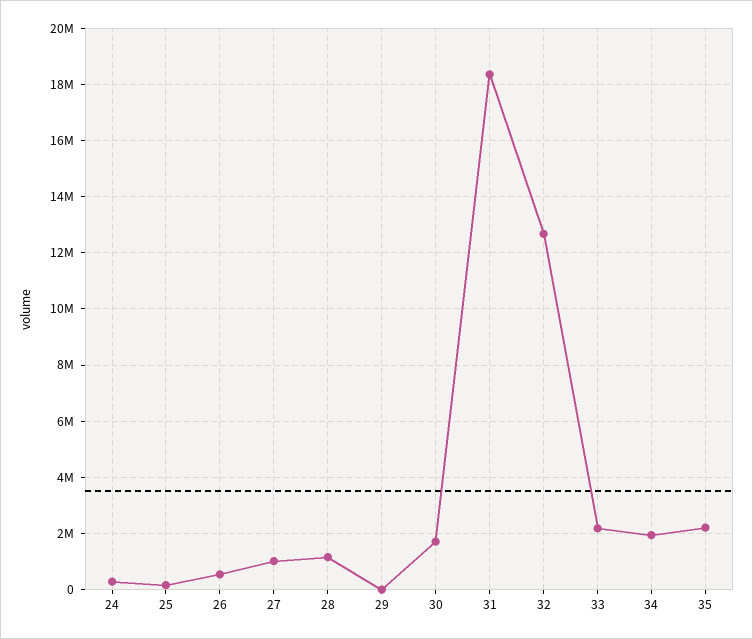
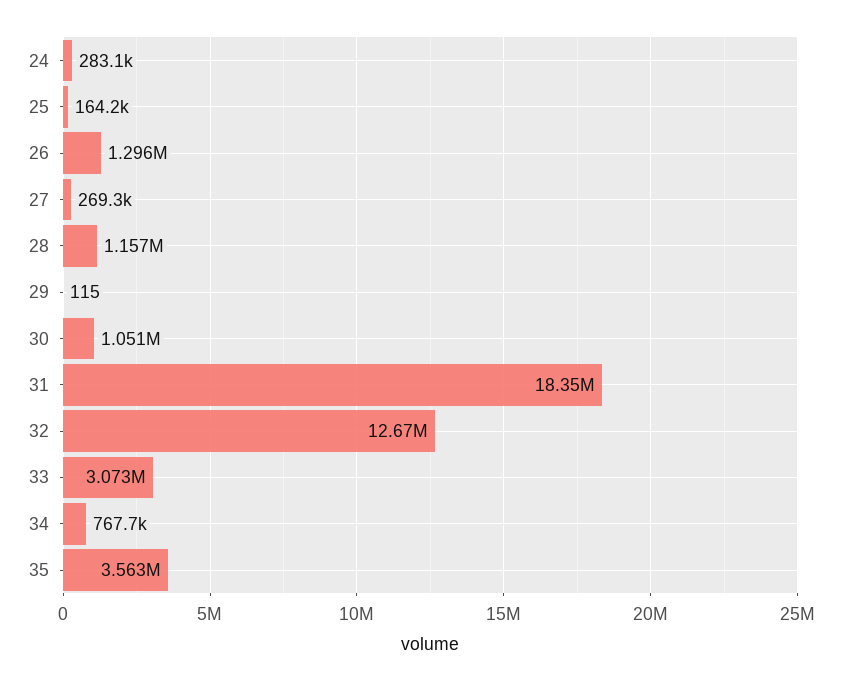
  {
    "24": 283100,
    "25": 164200,
-   "26": 500000,
+   "26": 1296000,
-   "27": 1000000,
+   "27": 269300,
    "28": 1157000,
    "29": 115,
-   "30": 1750000,
+   "30": 1051000,
    "31": 18350000,
    "32": 12670000,
-   "33": 2250000,
+   "33": 3073000,
-   "34": 2000000,
+   "34": 767700,
-   "35": 2250000
+   "35": 3563000
  }

